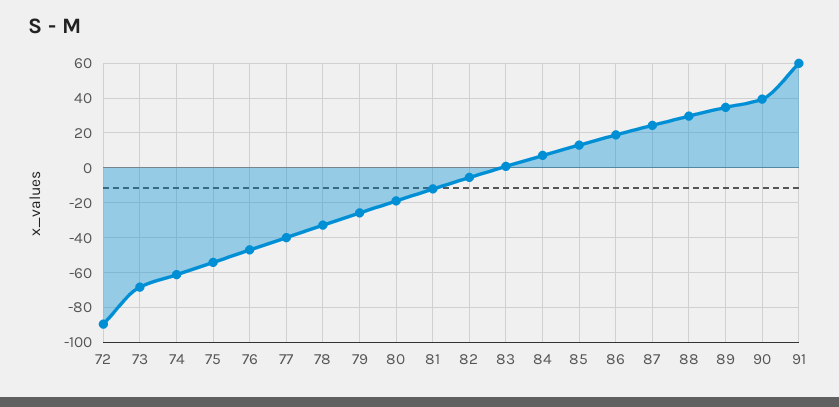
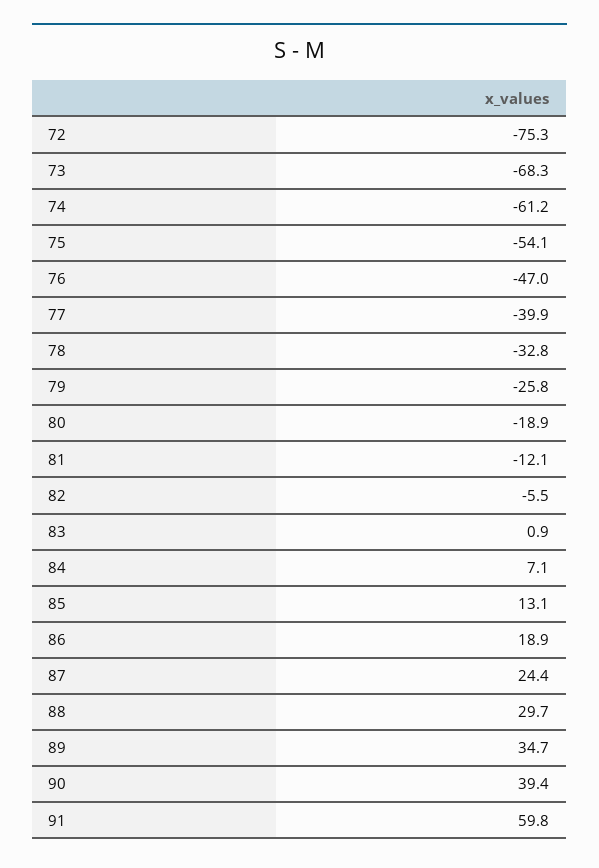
  {
-   "72": -90,
+   "72": -75.3,
    "73": -68.3,
    "74": -61.2,
    "75": -54.1,
    "76": -47,
    "77": -39.9,
    "78": -32.8,
    "79": -25.8,
    "80": -18.9,
    "81": -12.1,
    "82": -5.5,
    "83": 0.9,
    "84": 7.1,
    "85": 13.1,
    "86": 18.9,
    "87": 24.4,
    "88": 29.7,
    "89": 34.7,
    "90": 39.4,
    "91": 59.8
  }

